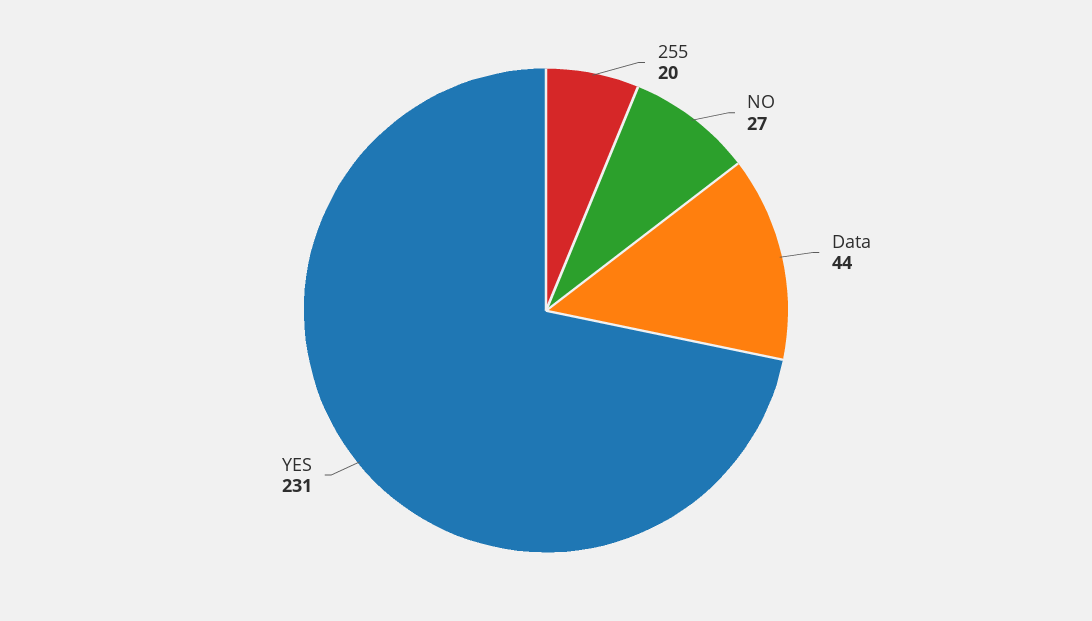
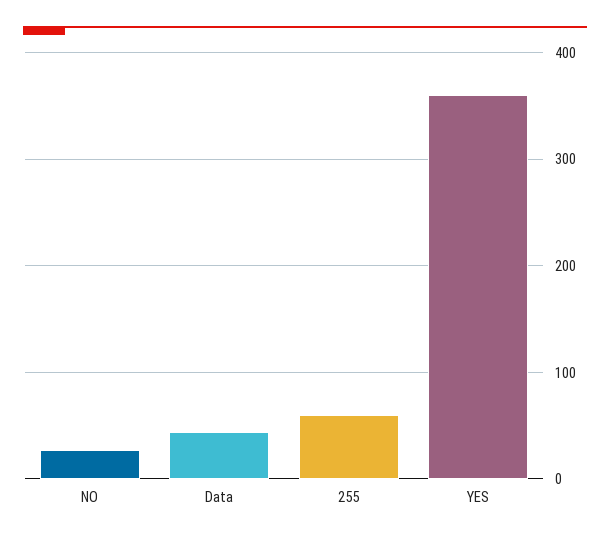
  {
-   "255": 20,
+   "255": 60,
    "NO": 27,
    "Data": 44,
-   "YES": 231
+   "YES": 360
  }

